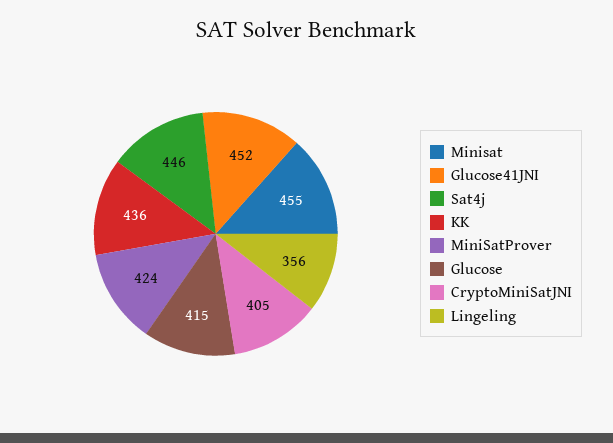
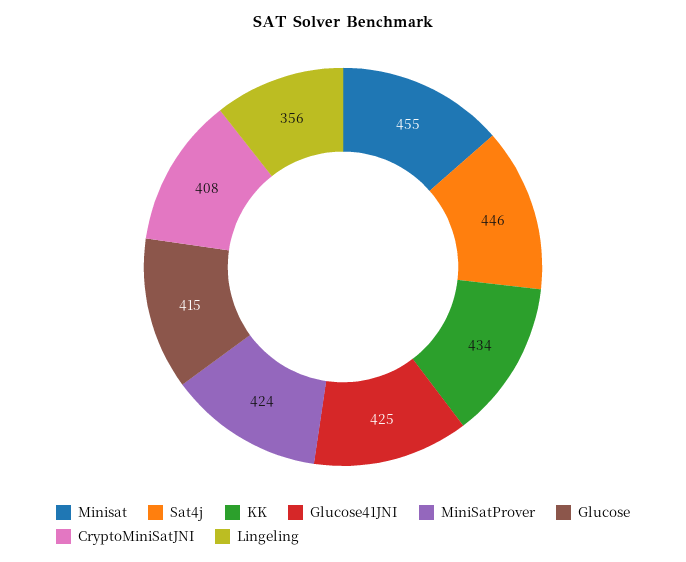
  {
    "Minisat": 455,
-   "Glucose41JNI": 452,
+   "Glucose41JNI": 425,
    "Sat4j": 446,
-   "KK": 436,
+   "KK": 434,
    "MiniSatProver": 424,
    "Glucose": 415,
-   "CryptoMiniSatJNI": 405,
+   "CryptoMiniSatJNI": 408,
    "Lingeling": 356
  }

